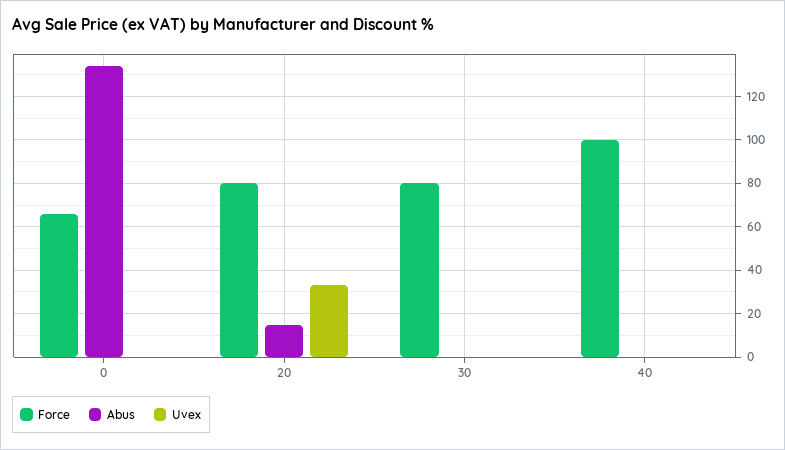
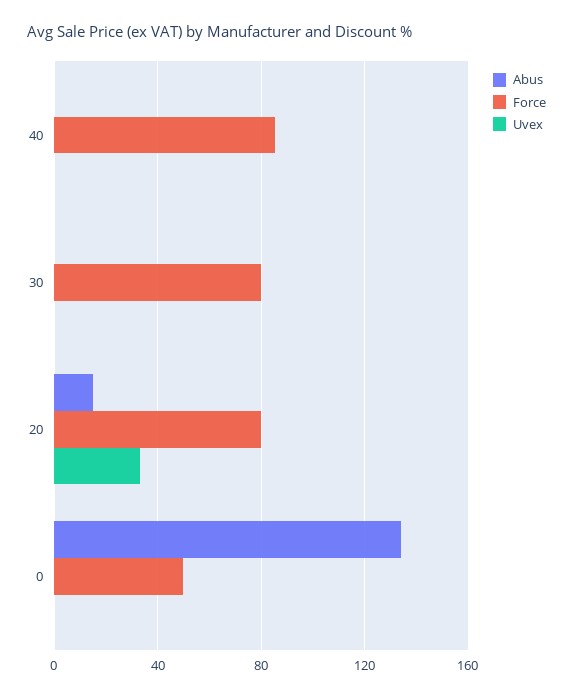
  {
    "Force": {
-     "0": 65,
+     "0": 50,
      "20": 80,
      "30": 80,
-     "40": 100
+     "40": 85
    },
    "Abus": {
      "0": 135,
      "20": 15,
      "30": 0,
      "40": 0
    },
    "Uvex": {
      "0": 0,
      "20": 35,
      "30": 0,
      "40": 0
    }
  }

